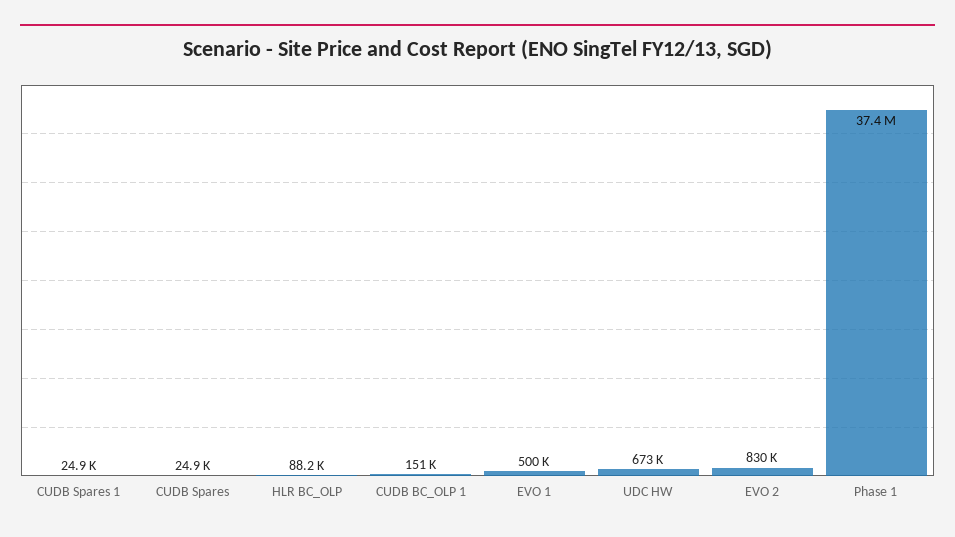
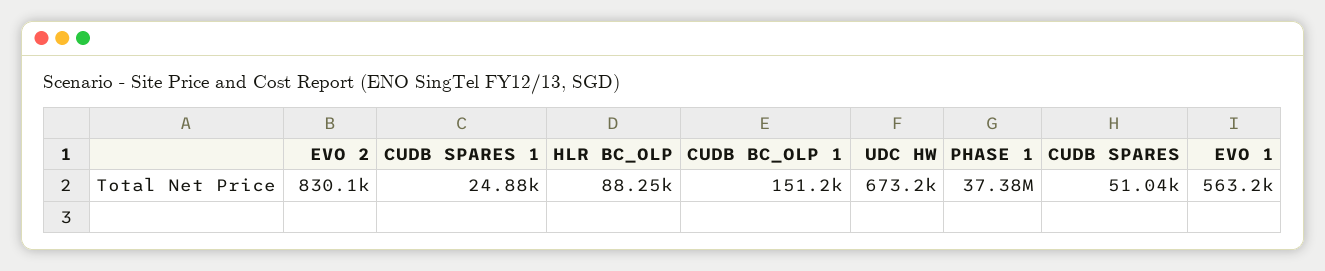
  {
    "CUDB Spares 1": 24880,
-   "CUDB Spares": 24900,
+   "CUDB Spares": 51040,
    "HLR BC_OLP": 88250,
    "CUDB BC_OLP 1": 151200,
-   "EVO 1": 500000,
+   "EVO 1": 563200,
    "UDC HW": 673200,
    "EVO 2": 830100,
    "Phase 1": 37380000
  }

